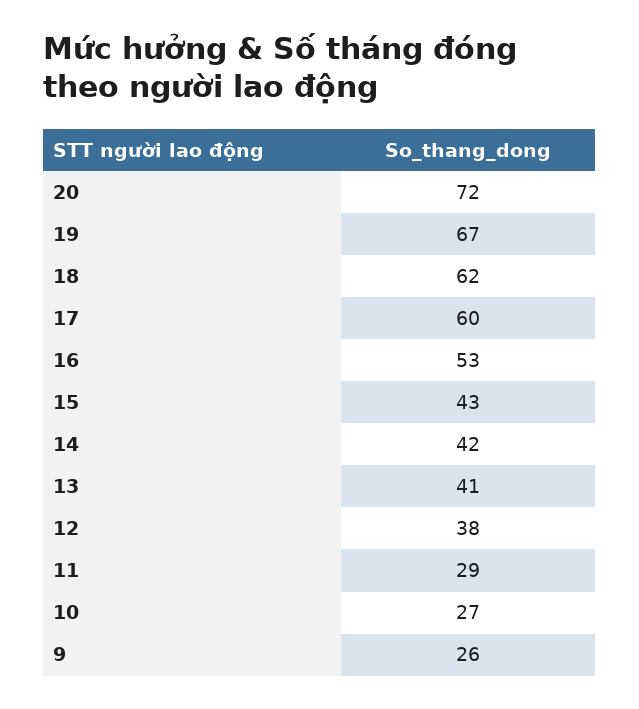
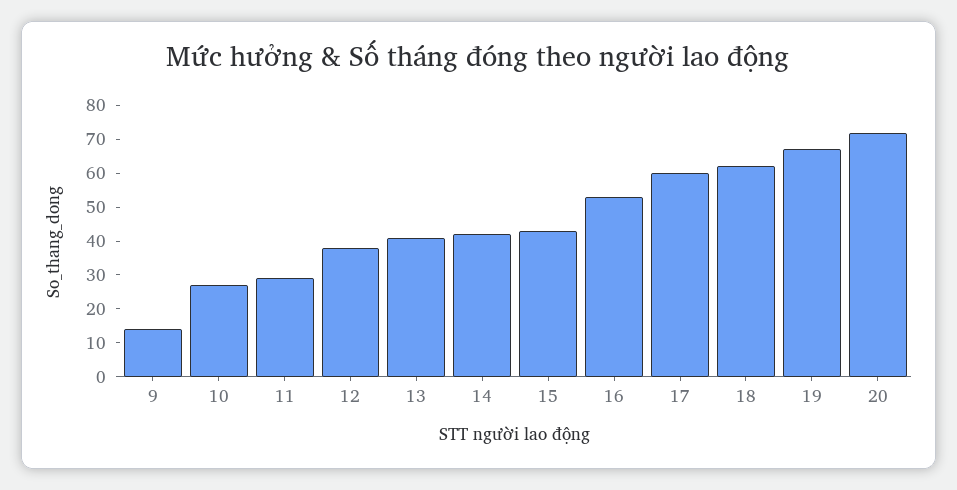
  {
    "20": 72,
    "19": 67,
    "18": 62,
    "17": 60,
    "16": 53,
    "15": 43,
    "14": 42,
    "13": 41,
    "12": 38,
    "11": 29,
    "10": 27,
-   "9": 26
+   "9": 15
  }

